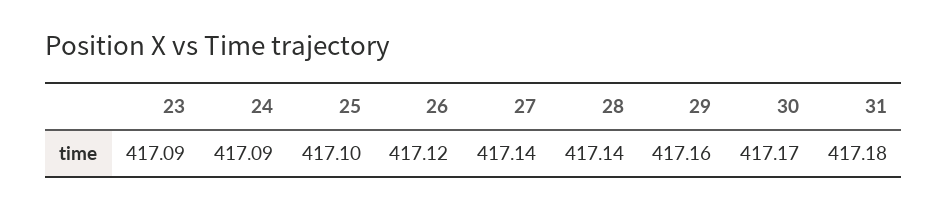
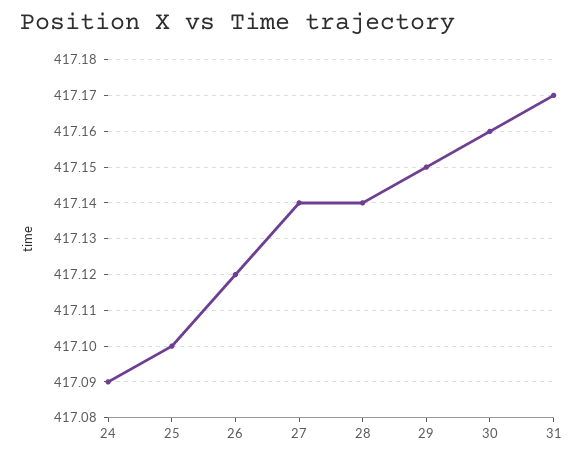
  {
-   "23": 417.09,
    "24": 417.09,
    "25": 417.1,
    "26": 417.12,
    "27": 417.14,
    "28": 417.14,
-   "29": 417.16,
+   "29": 417.15,
-   "30": 417.17,
+   "30": 417.16,
-   "31": 417.18
+   "31": 417.17
  }

